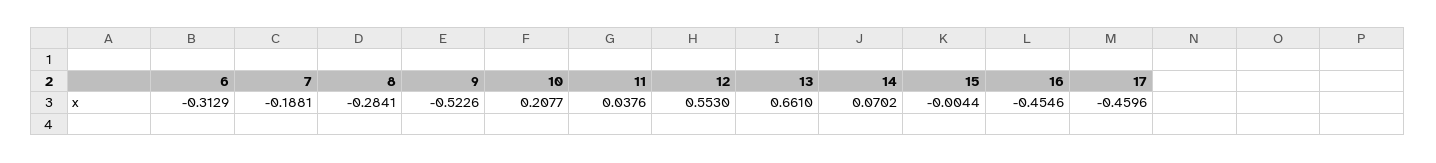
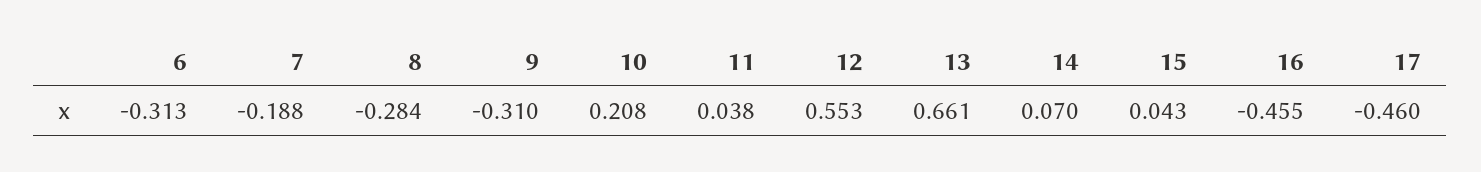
  {
    "6": -0.3129,
    "7": -0.1881,
    "8": -0.2841,
-   "9": -0.5226,
+   "9": -0.31,
    "10": 0.2077,
    "11": 0.0376,
    "12": 0.553,
    "13": 0.661,
    "14": 0.0702,
-   "15": -0.0044,
+   "15": 0.043,
    "16": -0.4546,
    "17": -0.4596
  }

